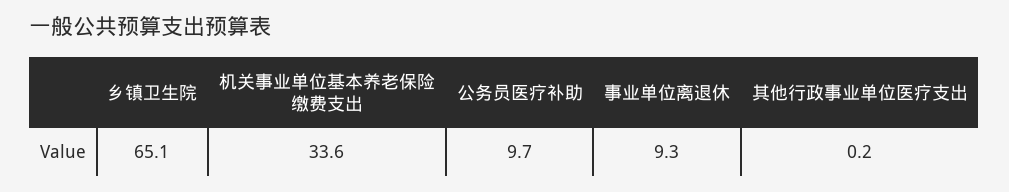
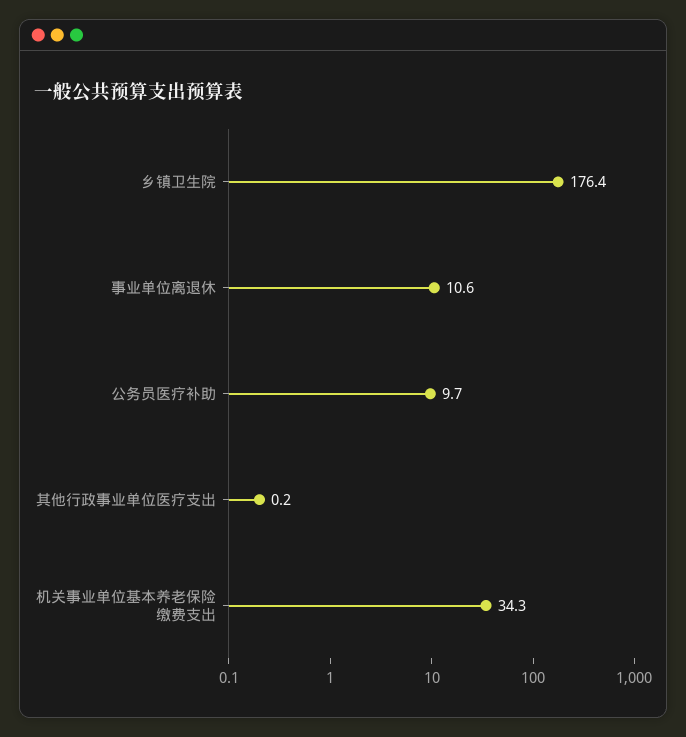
  {
-   "乡镇卫生院": 65.1,
+   "乡镇卫生院": 176.4,
-   "机关事业单位基本养老保险缴费支出": 33.6,
+   "机关事业单位基本养老保险缴费支出": 34.3,
    "公务员医疗补助": 9.7,
-   "事业单位离退休": 9.3,
+   "事业单位离退休": 10.6,
    "其他行政事业单位医疗支出": 0.2
  }

